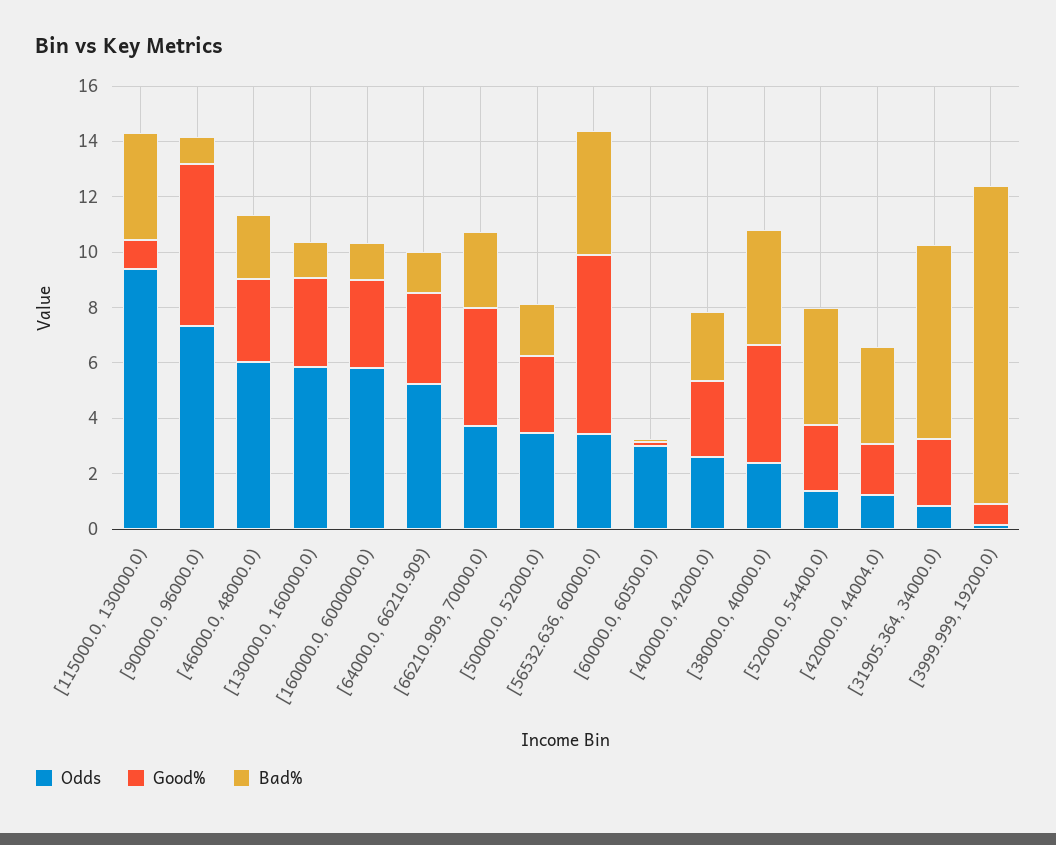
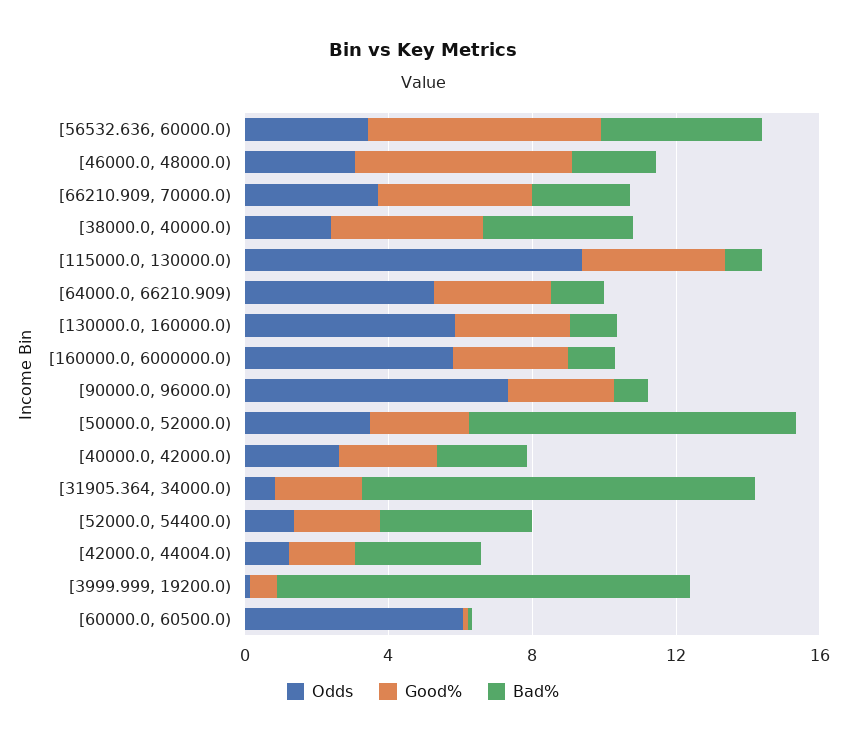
  {
    "Odds": {
      "[115000.0, 130000.0)": 9.5,
      "[90000.0, 96000.0)": 7.5,
-     "[46000.0, 48000.0)": 6,
+     "[46000.0, 48000.0)": 3,
      "[130000.0, 160000.0)": 6,
      "[160000.0, 6000000.0)": 6,
      "[64000.0, 66210.909)": 5.5,
      "[66210.909, 70000.0)": 3.5,
      "[50000.0, 52000.0)": 3.5,
      "[56532.636, 60000.0)": 3.5,
-     "[60000.0, 60500.0)": 3,
+     "[60000.0, 60500.0)": 6,
      "[40000.0, 42000.0)": 2.5,
      "[38000.0, 40000.0)": 2.5,
      "[52000.0, 54400.0)": 1.5,
      "[42000.0, 44004.0)": 1,
      "[31905.364, 34000.0)": 1,
      "[3999.999, 19200.0)": 0
    },
    "Good%": {
-     "[115000.0, 130000.0)": 1,
+     "[115000.0, 130000.0)": 4,
-     "[90000.0, 96000.0)": 6,
+     "[90000.0, 96000.0)": 3,
-     "[46000.0, 48000.0)": 3,
+     "[46000.0, 48000.0)": 6,
      "[130000.0, 160000.0)": 3,
      "[160000.0, 6000000.0)": 3,
      "[64000.0, 66210.909)": 3.5,
      "[66210.909, 70000.0)": 4.5,
      "[50000.0, 52000.0)": 3,
      "[56532.636, 60000.0)": 6.5,
      "[60000.0, 60500.0)": 0,
      "[40000.0, 42000.0)": 2.5,
      "[38000.0, 40000.0)": 4,
      "[52000.0, 54400.0)": 2.5,
      "[42000.0, 44004.0)": 2,
      "[31905.364, 34000.0)": 2.5,
      "[3999.999, 19200.0)": 1
    },
    "Bad%": {
-     "[115000.0, 130000.0)": 4,
+     "[115000.0, 130000.0)": 1,
      "[90000.0, 96000.0)": 1,
      "[46000.0, 48000.0)": 2.5,
      "[130000.0, 160000.0)": 1.5,
      "[160000.0, 6000000.0)": 1.5,
      "[64000.0, 66210.909)": 1.5,
      "[66210.909, 70000.0)": 2.5,
-     "[50000.0, 52000.0)": 2,
+     "[50000.0, 52000.0)": 9,
      "[56532.636, 60000.0)": 4.5,
      "[60000.0, 60500.0)": 0,
      "[40000.0, 42000.0)": 2.5,
      "[38000.0, 40000.0)": 4,
      "[52000.0, 54400.0)": 4,
      "[42000.0, 44004.0)": 3.5,
-     "[31905.364, 34000.0)": 7,
+     "[31905.364, 34000.0)": 11,
      "[3999.999, 19200.0)": 11.5
    }
  }

